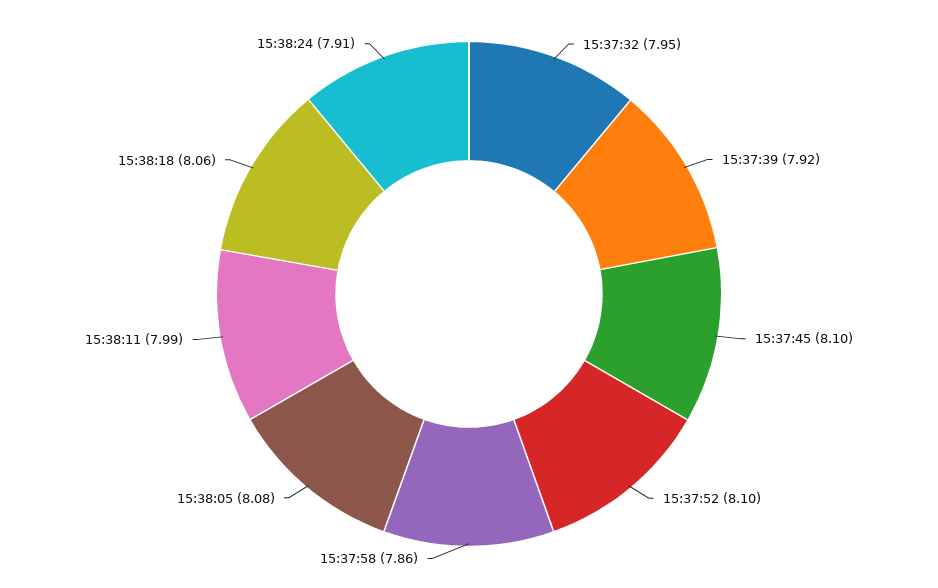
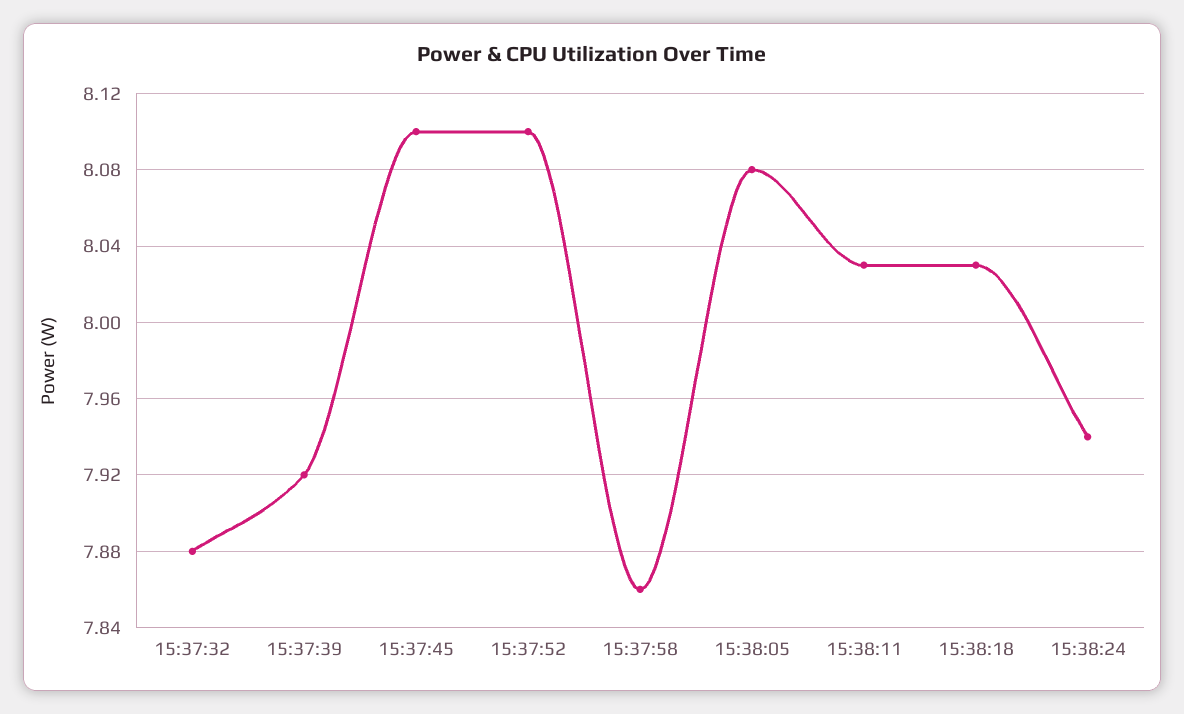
  {
-   "15:37:32": 7.95,
+   "15:37:32": 7.88,
    "15:37:39": 7.92,
    "15:37:45": 8.1,
    "15:37:52": 8.1,
    "15:37:58": 7.86,
    "15:38:05": 8.08,
-   "15:38:11": 7.99,
+   "15:38:11": 8.03,
-   "15:38:18": 8.06,
+   "15:38:18": 8.03,
-   "15:38:24": 7.91
+   "15:38:24": 7.94
  }

